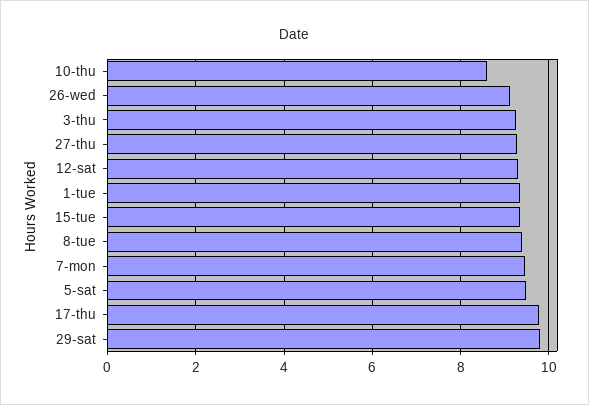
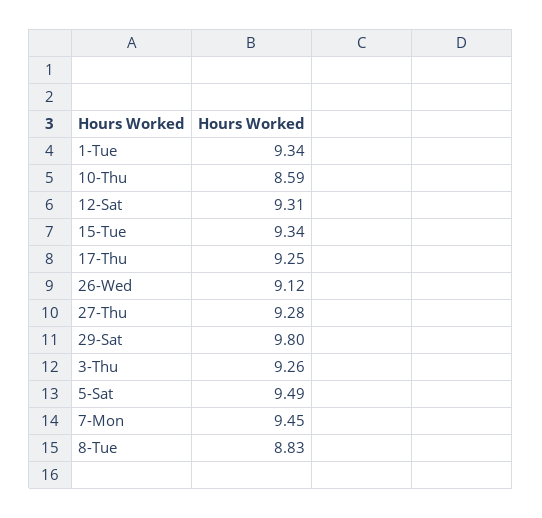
  {
    "10-thu": 8.59,
    "26-wed": 9.12,
    "3-thu": 9.26,
    "27-thu": 9.28,
    "12-sat": 9.31,
    "1-tue": 9.34,
    "15-tue": 9.34,
-   "8-tue": 9.4,
+   "8-tue": 8.83,
    "7-mon": 9.45,
    "5-sat": 9.49,
-   "17-thu": 9.8,
+   "17-thu": 9.25,
    "29-sat": 9.8
  }

